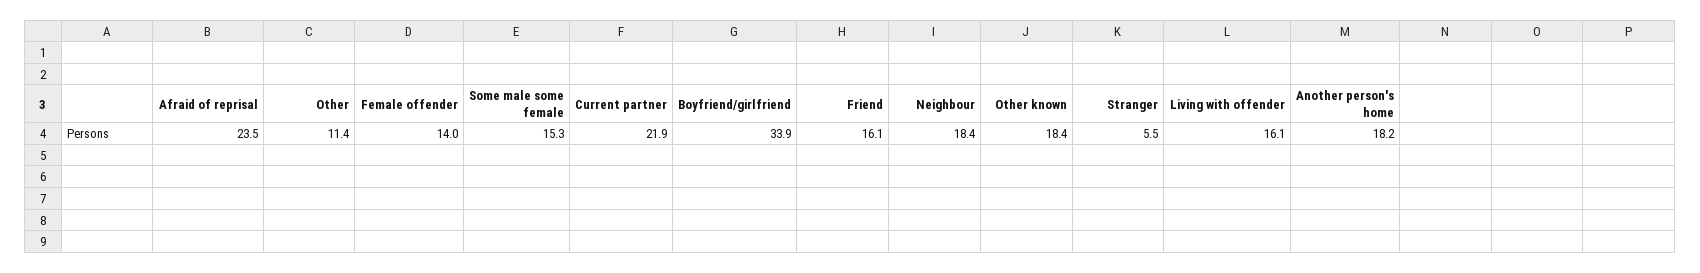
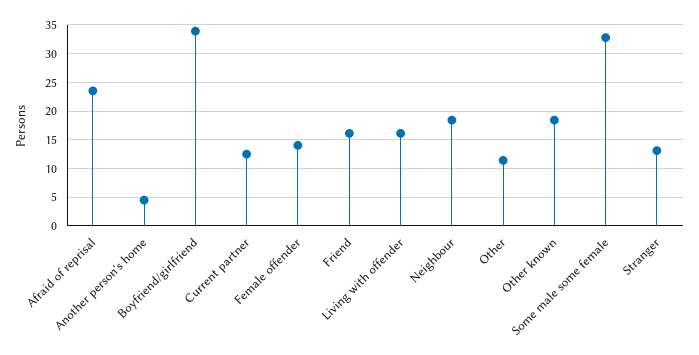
  {
    "Afraid of reprisal": 23.5,
    "Other": 11.4,
    "Female offender": 14,
-   "Some male some female": 15.3,
+   "Some male some female": 32.5,
-   "Current partner": 21.9,
+   "Current partner": 12.5,
    "Boyfriend/girlfriend": 33.9,
    "Friend": 16.1,
    "Neighbour": 18.4,
    "Other known": 18.4,
-   "Stranger": 5.5,
+   "Stranger": 12.5,
    "Living with offender": 16.1,
-   "Another person's home": 18.2
+   "Another person's home": 5
  }

